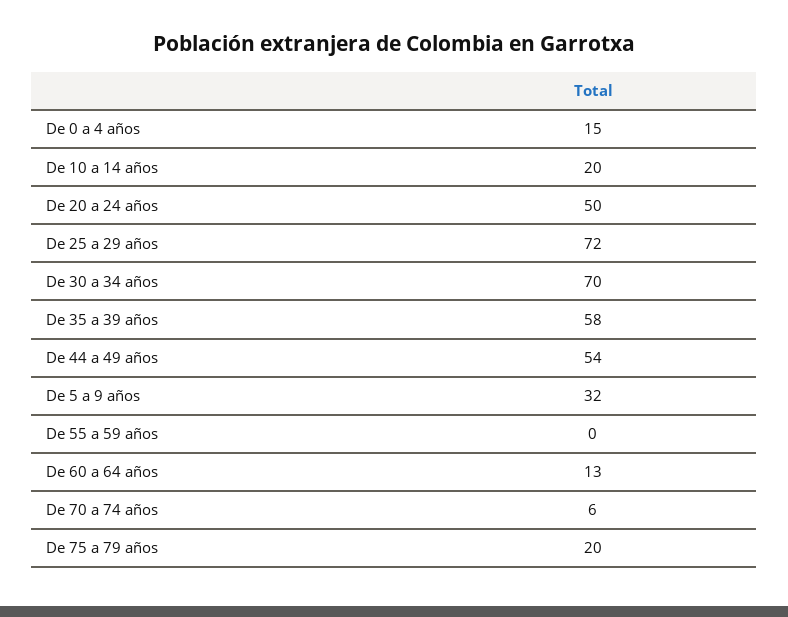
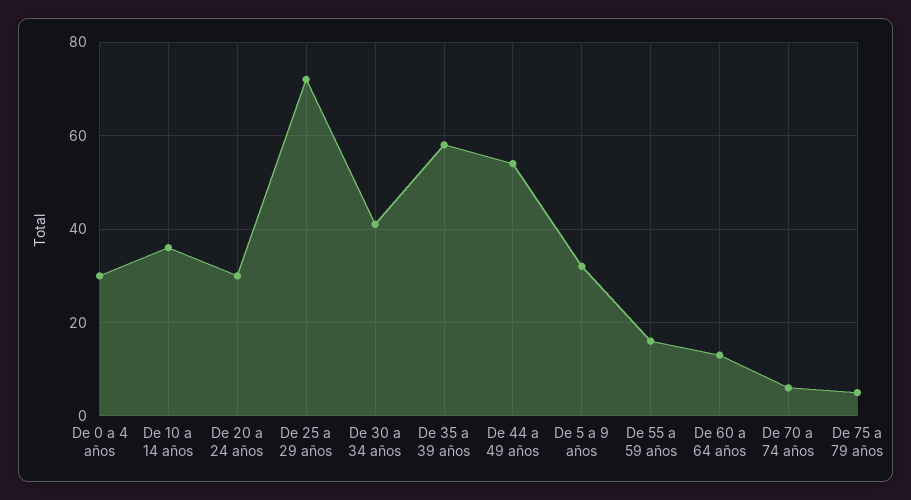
  {
-   "De 0 a 4 años": 15,
+   "De 0 a 4 años": 30,
-   "De 10 a 14 años": 20,
+   "De 10 a 14 años": 35,
-   "De 20 a 24 años": 50,
+   "De 20 a 24 años": 30,
    "De 25 a 29 años": 72,
-   "De 30 a 34 años": 70,
+   "De 30 a 34 años": 40,
    "De 35 a 39 años": 58,
    "De 44 a 49 años": 54,
    "De 5 a 9 años": 32,
-   "De 55 a 59 años": 0,
+   "De 55 a 59 años": 15,
    "De 60 a 64 años": 13,
    "De 70 a 74 años": 6,
-   "De 75 a 79 años": 20
+   "De 75 a 79 años": 5
  }

